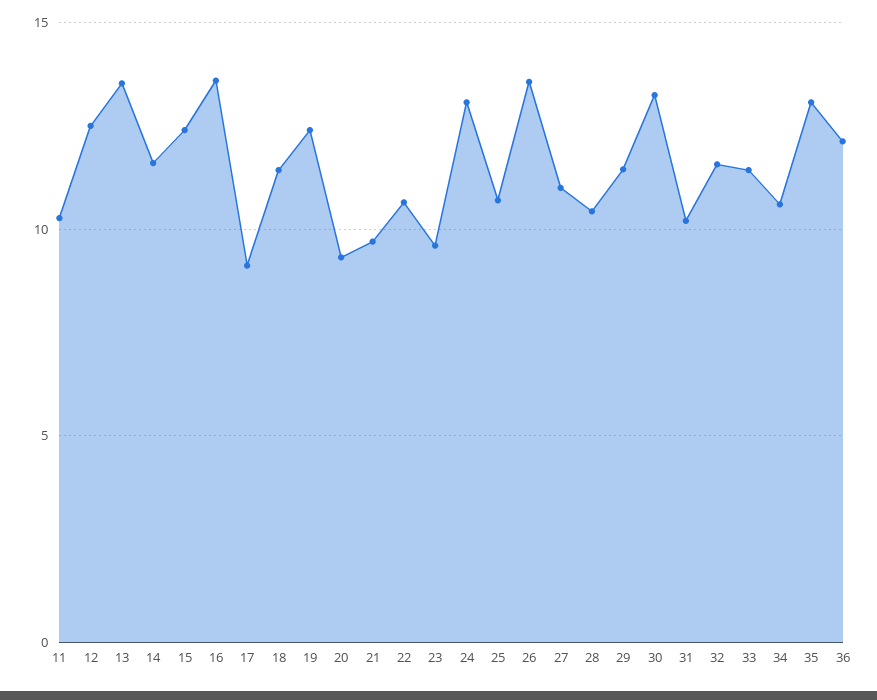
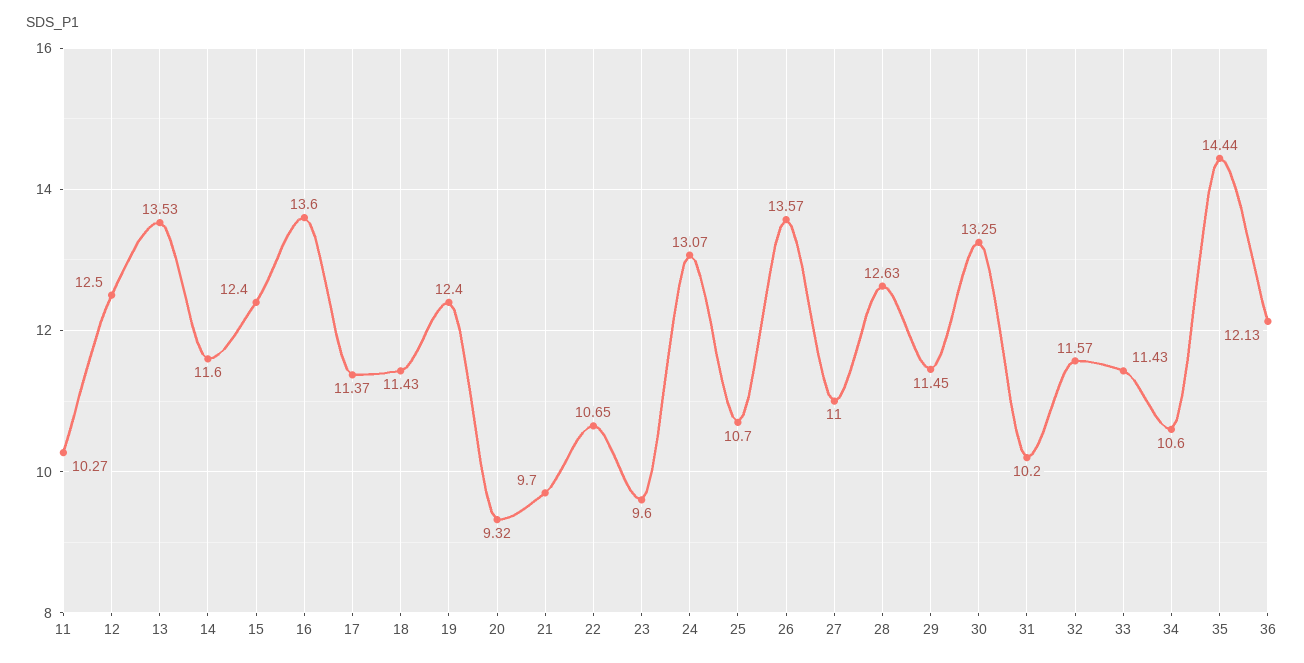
  {
    "11": 10.27,
    "12": 12.5,
    "13": 13.53,
    "14": 11.6,
    "15": 12.4,
    "16": 13.6,
-   "17": 9,
+   "17": 11.37,
    "18": 11.43,
    "19": 12.4,
    "20": 9.32,
    "21": 9.7,
    "22": 10.65,
    "23": 9.6,
    "24": 13.07,
    "25": 10.7,
    "26": 13.57,
    "27": 11,
-   "28": 10.5,
+   "28": 12.63,
    "29": 11.45,
    "30": 13.25,
    "31": 10.2,
    "32": 11.57,
    "33": 11.43,
    "34": 10.6,
-   "35": 13,
+   "35": 14.44,
    "36": 12.13
  }

